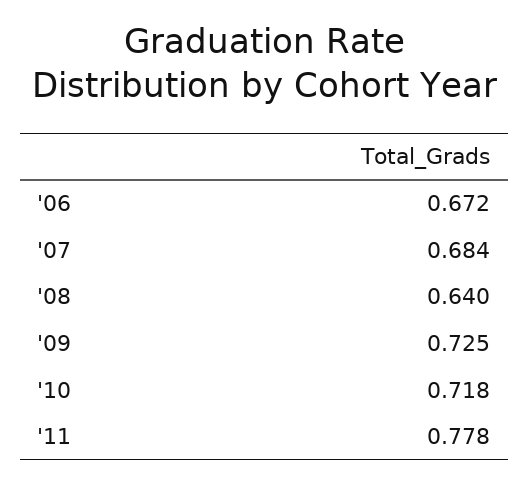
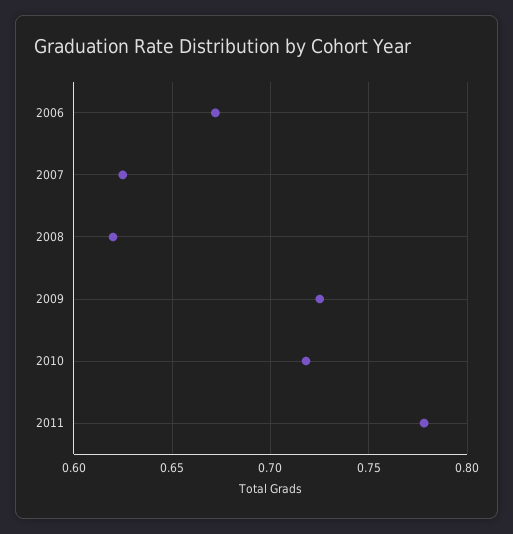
  {
    "'06": 0.672,
-   "'07": 0.684,
+   "'07": 0.625,
-   "'08": 0.64,
+   "'08": 0.62,
    "'09": 0.725,
    "'10": 0.718,
    "'11": 0.778
  }

